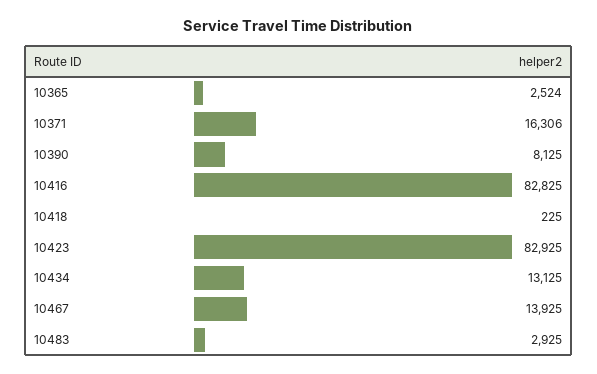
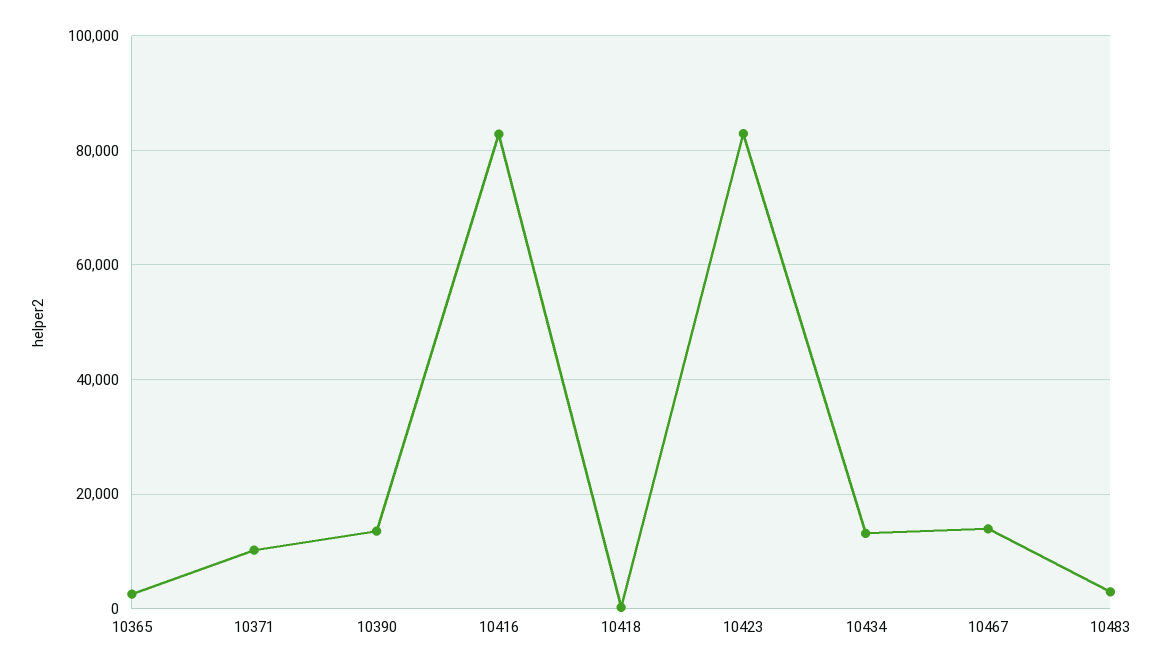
  {
    "10365": 2524,
-   "10371": 16306,
+   "10371": 10000,
-   "10390": 8125,
+   "10390": 14000,
    "10416": 82825,
    "10418": 225,
    "10423": 82925,
    "10434": 13125,
    "10467": 13925,
    "10483": 2925
  }

